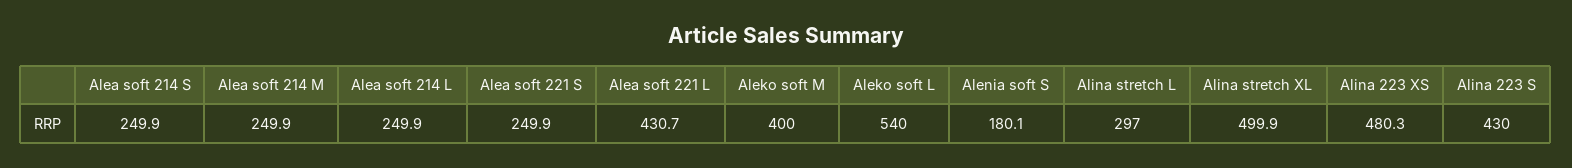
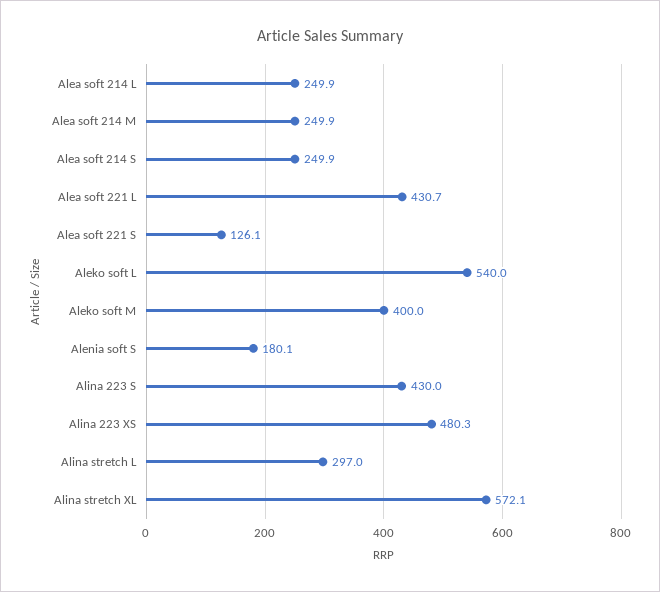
  {
    "Alea soft 214 S": 249.9,
    "Alea soft 214 M": 249.9,
    "Alea soft 214 L": 249.9,
-   "Alea soft 221 S": 249.9,
+   "Alea soft 221 S": 126.1,
    "Alea soft 221 L": 430.7,
    "Aleko soft M": 400,
    "Aleko soft L": 540,
    "Alenia soft S": 180.1,
    "Alina stretch L": 297,
-   "Alina stretch XL": 499.9,
+   "Alina stretch XL": 572.1,
    "Alina 223 XS": 480.3,
    "Alina 223 S": 430
  }

